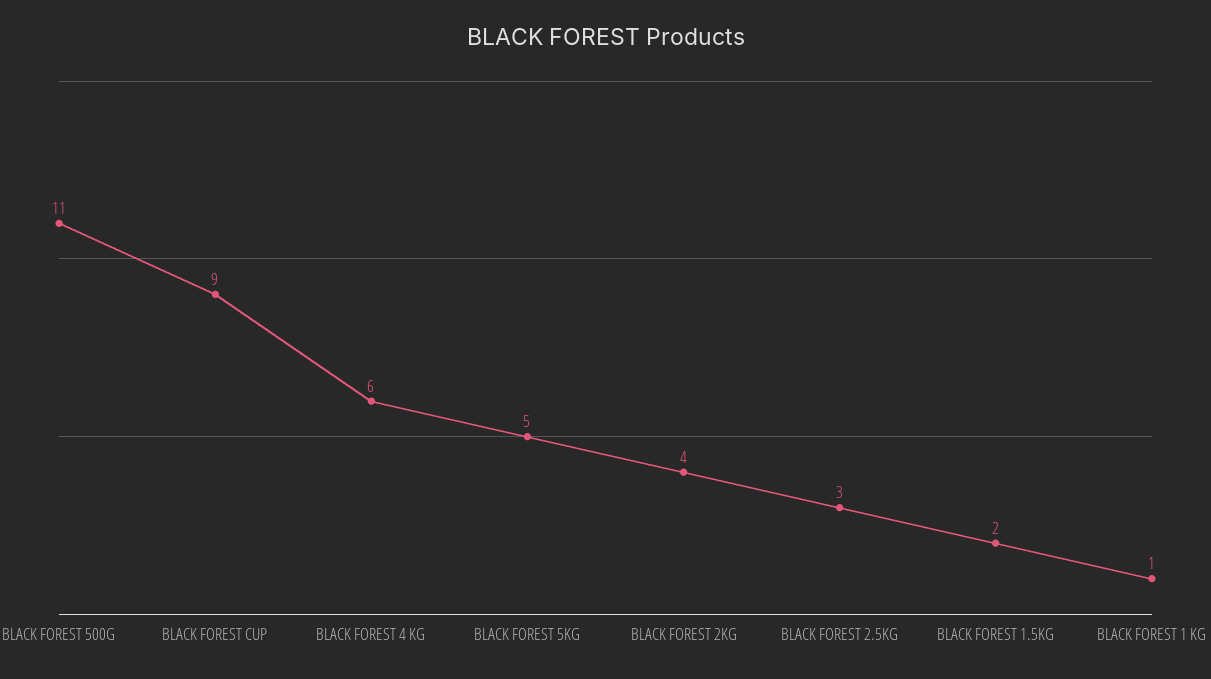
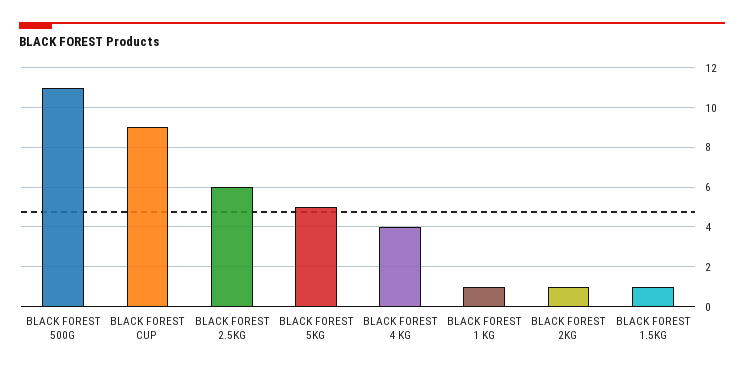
  {
    "BLACK FOREST 500G": 11,
    "BLACK FOREST CUP": 9,
-   "BLACK FOREST 4 KG": 6,
+   "BLACK FOREST 4 KG": 4,
    "BLACK FOREST 5KG": 5,
-   "BLACK FOREST 2KG": 4,
+   "BLACK FOREST 2KG": 1,
-   "BLACK FOREST 2.5KG": 3,
+   "BLACK FOREST 2.5KG": 6,
-   "BLACK FOREST 1.5KG": 2,
+   "BLACK FOREST 1.5KG": 1,
    "BLACK FOREST 1 KG": 1
  }

